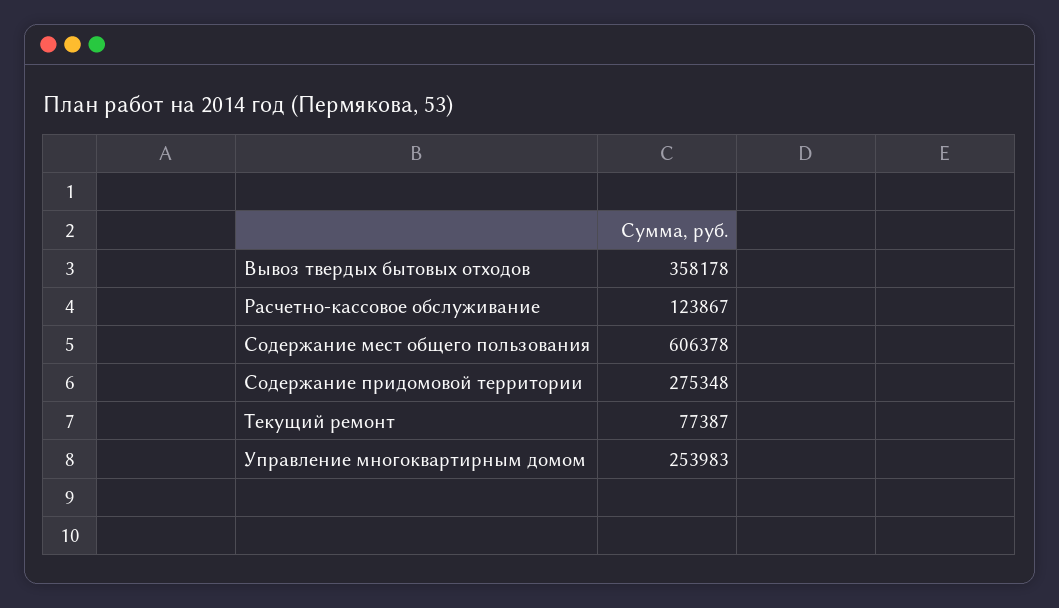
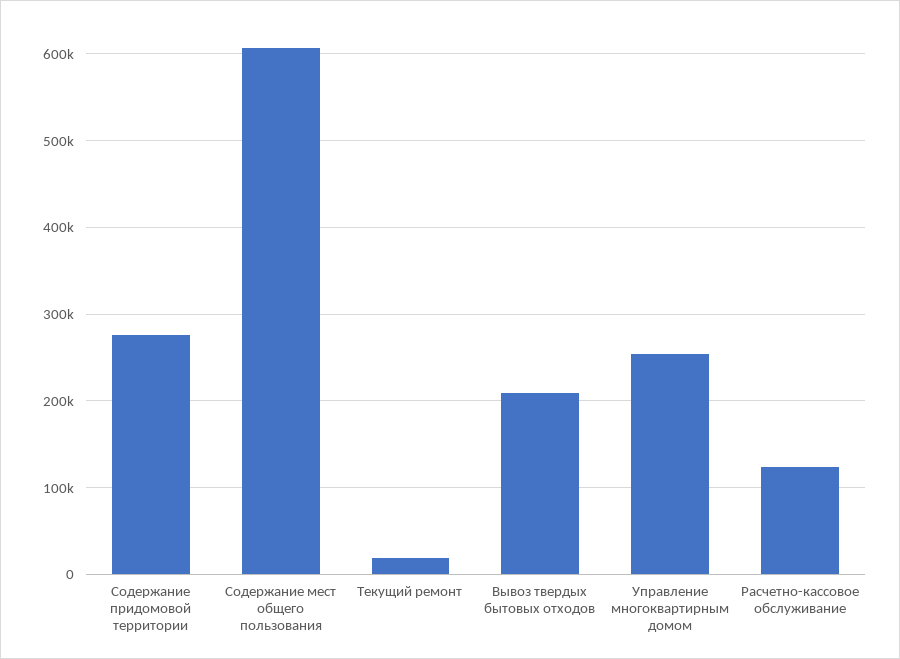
  {
-   "Вывоз твердых бытовых отходов": 358178,
+   "Вывоз твердых бытовых отходов": 210000,
    "Расчетно-кассовое обслуживание": 123867,
    "Содержание мест общего пользования": 606378,
    "Содержание придомовой территории": 275348,
-   "Текущий ремонт": 77387,
+   "Текущий ремонт": 20000,
    "Управление многоквартирным домом": 253983
  }

